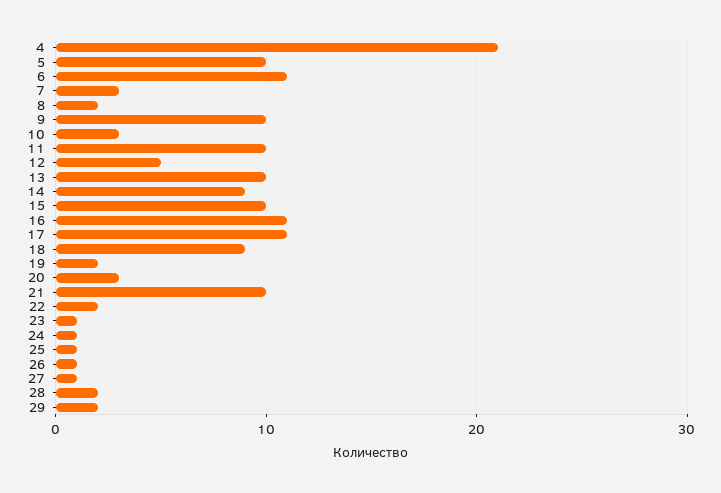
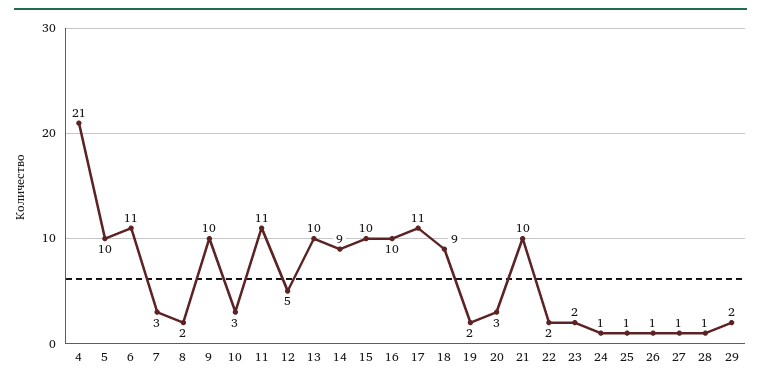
  {
    "4": 21,
    "5": 10,
    "6": 11,
    "7": 3,
    "8": 2,
    "9": 10,
    "10": 3,
-   "11": 10,
+   "11": 11,
    "12": 5,
    "13": 10,
    "14": 9,
    "15": 10,
-   "16": 11,
+   "16": 10,
    "17": 11,
    "18": 9,
    "19": 2,
    "20": 3,
    "21": 10,
    "22": 2,
-   "23": 1,
+   "23": 2,
    "24": 1,
    "25": 1,
    "26": 1,
    "27": 1,
-   "28": 2,
+   "28": 1,
    "29": 2
  }

